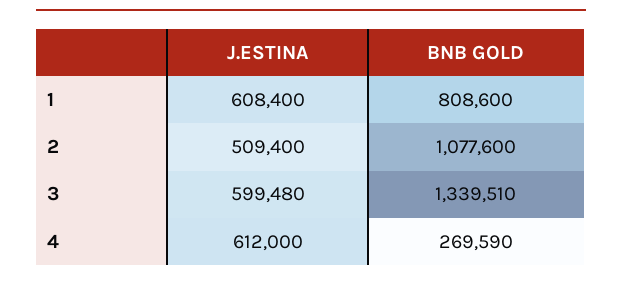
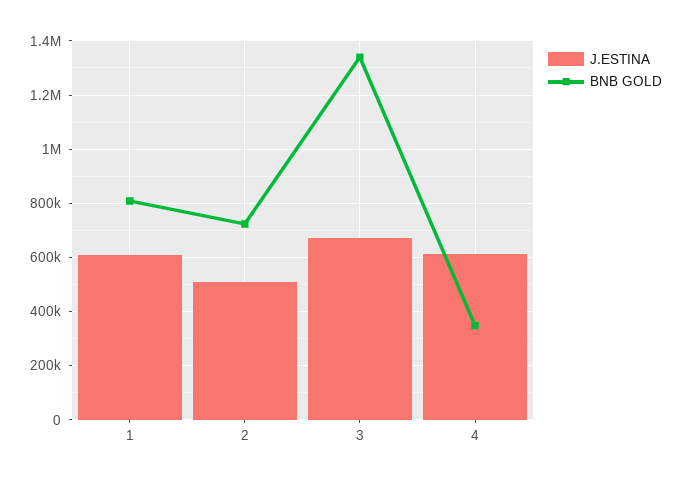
  {
    "J.ESTINA": {
      "1": 608400,
      "2": 509400,
-     "3": 599480,
+     "3": 675000,
      "4": 612000
    },
    "BNB GOLD": {
      "1": 808600,
-     "2": 1077600,
+     "2": 725000,
      "3": 1339510,
-     "4": 269590
+     "4": 350000
    }
  }

